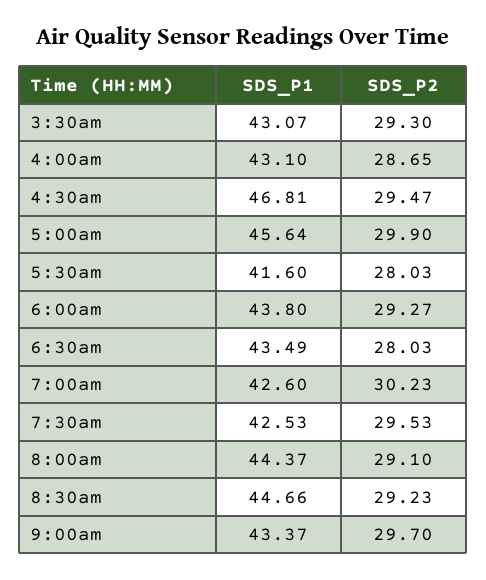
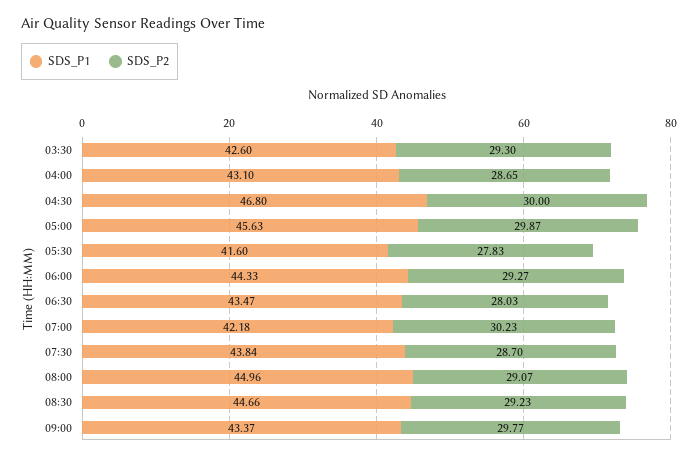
  {
    "SDS_P1": {
-     "3:30am": 43.07,
+     "3:30am": 42.6,
      "4:00am": 43.1,
-     "4:30am": 46.81,
+     "4:30am": 46.8,
-     "5:00am": 45.64,
+     "5:00am": 45.63,
      "5:30am": 41.6,
-     "6:00am": 43.8,
+     "6:00am": 44.33,
-     "6:30am": 43.49,
+     "6:30am": 43.47,
-     "7:00am": 42.6,
+     "7:00am": 42.18,
-     "7:30am": 42.53,
+     "7:30am": 43.84,
-     "8:00am": 44.37,
+     "8:00am": 44.96,
      "8:30am": 44.66,
      "9:00am": 43.37
    },
    "SDS_P2": {
      "3:30am": 29.3,
      "4:00am": 28.65,
-     "4:30am": 29.47,
+     "4:30am": 30,
-     "5:00am": 29.9,
+     "5:00am": 29.87,
-     "5:30am": 28.03,
+     "5:30am": 27.83,
      "6:00am": 29.27,
      "6:30am": 28.03,
      "7:00am": 30.23,
-     "7:30am": 29.53,
+     "7:30am": 28.7,
-     "8:00am": 29.1,
+     "8:00am": 29.07,
      "8:30am": 29.23,
-     "9:00am": 29.7
+     "9:00am": 29.77
    }
  }

